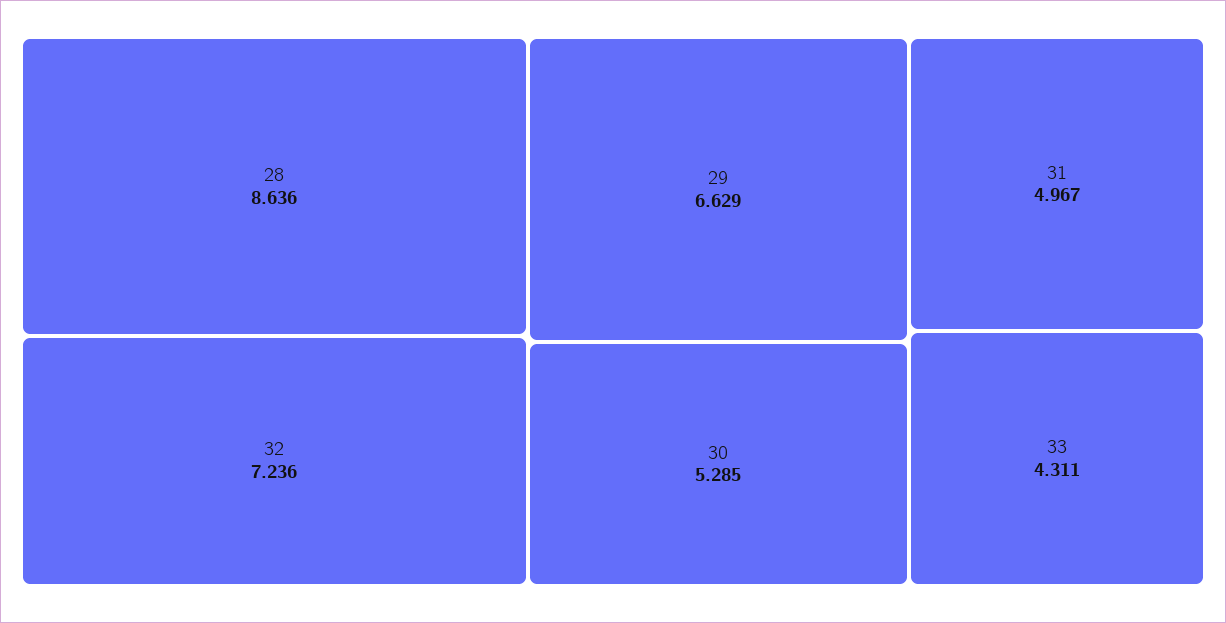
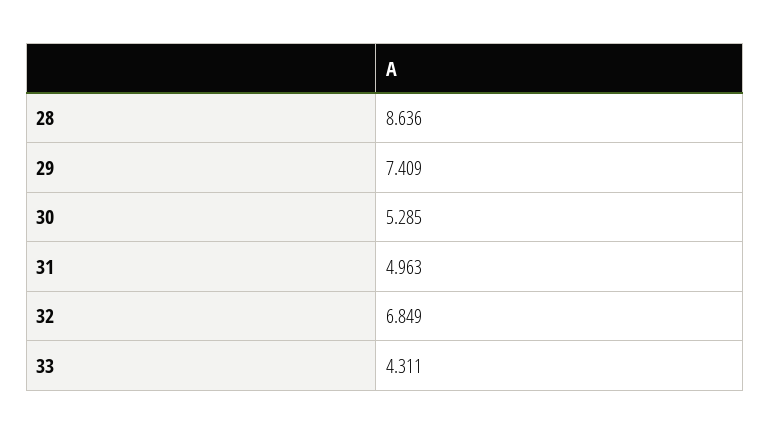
  {
    "28": 8.636,
-   "32": 7.236,
+   "32": 6.849,
-   "29": 6.629,
+   "29": 7.409,
    "30": 5.285,
-   "31": 4.967,
+   "31": 4.963,
    "33": 4.311
  }

